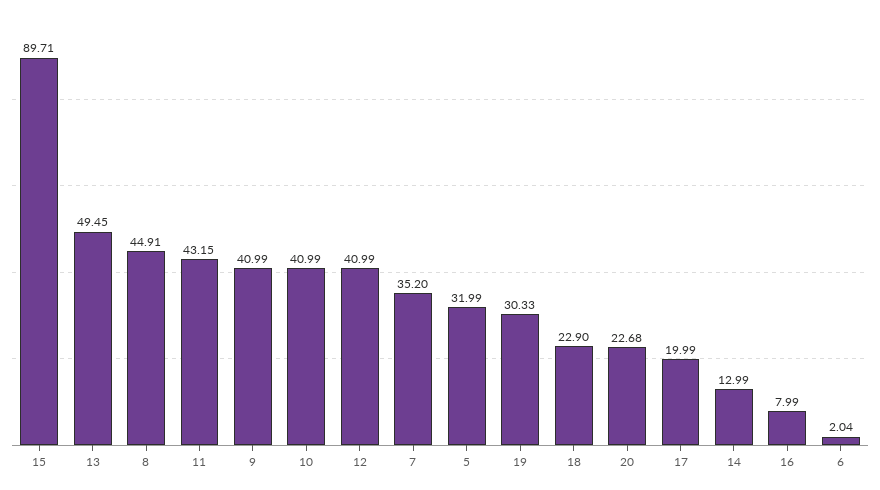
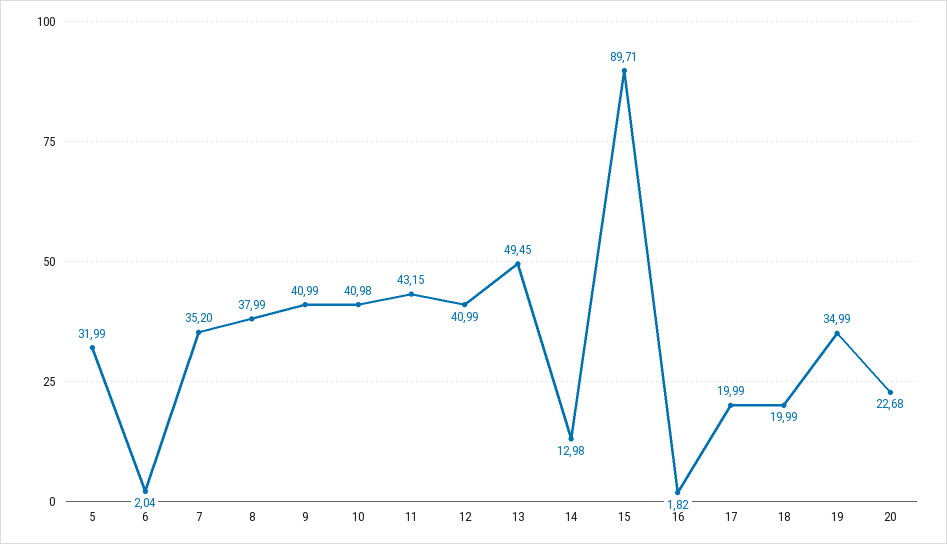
  {
    "15": 89.71,
    "13": 49.45,
-   "8": 44.91,
+   "8": 37.99,
    "11": 43.15,
    "9": 40.99,
-   "10": 40.99,
+   "10": 40.98,
    "12": 40.99,
    "7": 35.2,
    "5": 31.99,
-   "19": 30.33,
+   "19": 34.99,
-   "18": 22.9,
+   "18": 19.99,
    "20": 22.68,
    "17": 19.99,
-   "14": 12.99,
+   "14": 12.98,
-   "16": 7.99,
+   "16": 1.82,
    "6": 2.04
  }

